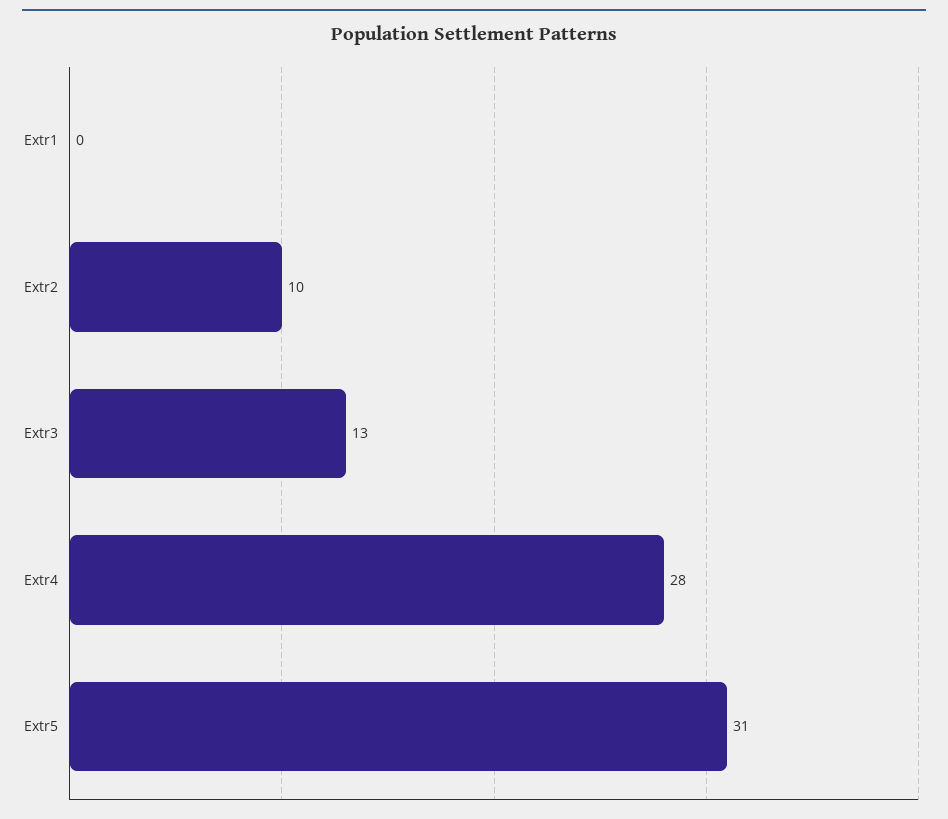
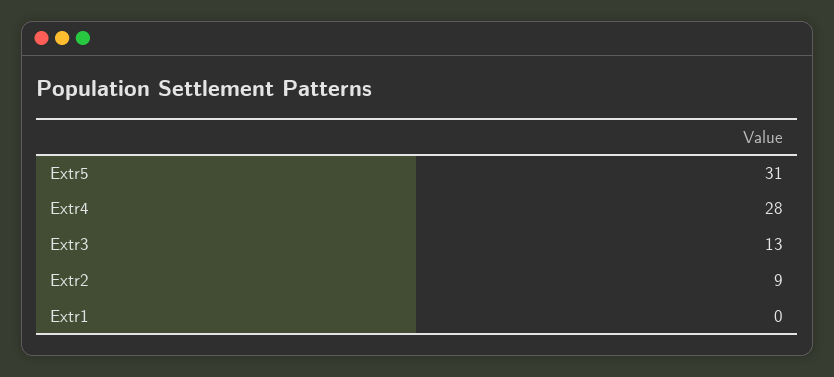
  {
    "Extr1": 0,
-   "Extr2": 10,
+   "Extr2": 9,
    "Extr3": 13,
    "Extr4": 28,
    "Extr5": 31
  }

